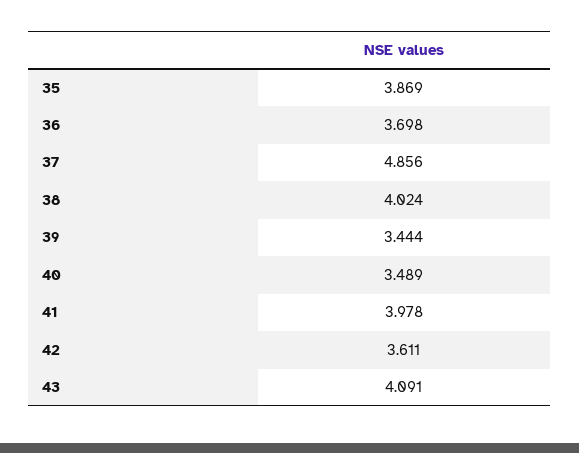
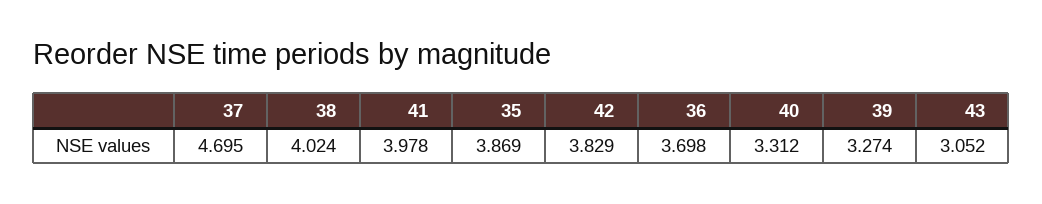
  {
    "35": 3.869,
    "36": 3.698,
-   "37": 4.856,
+   "37": 4.695,
    "38": 4.024,
-   "39": 3.444,
+   "39": 3.274,
-   "40": 3.489,
+   "40": 3.312,
    "41": 3.978,
-   "42": 3.611,
+   "42": 3.829,
-   "43": 4.091
+   "43": 3.052
  }

